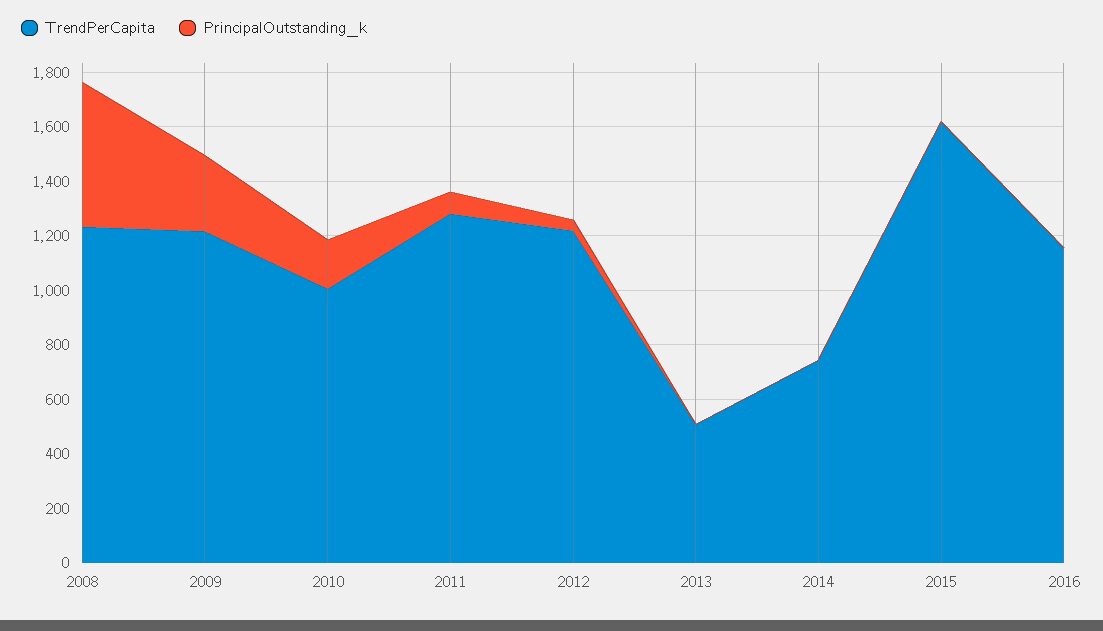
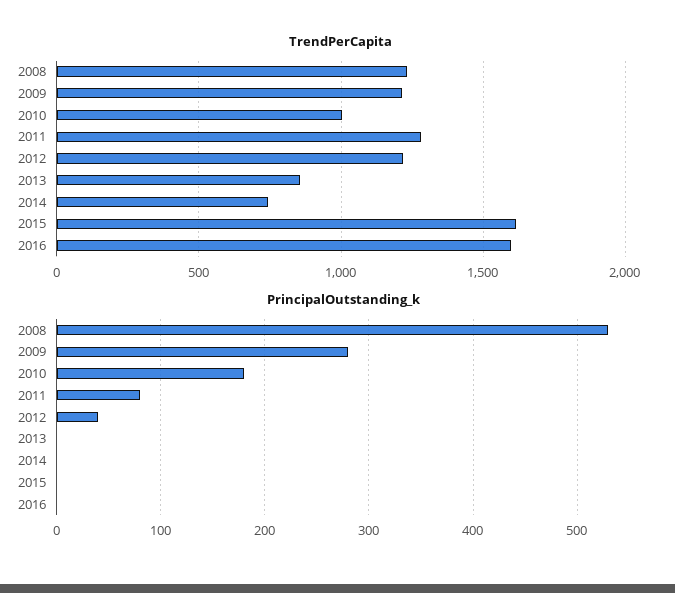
  {
    "TrendPerCapita": {
      "2008": 1250,
      "2009": 1200,
      "2010": 1000,
      "2011": 1300,
      "2012": 1200,
-     "2013": 500,
+     "2013": 850,
      "2014": 750,
      "2015": 1600,
-     "2016": 1150
+     "2016": 1600
    },
    "PrincipalOutstanding_k": {
      "2008": 530,
      "2009": 280,
      "2010": 180,
      "2011": 80,
      "2012": 40,
      "2013": 0,
      "2014": 0,
      "2015": 0,
      "2016": 0
    }
  }

